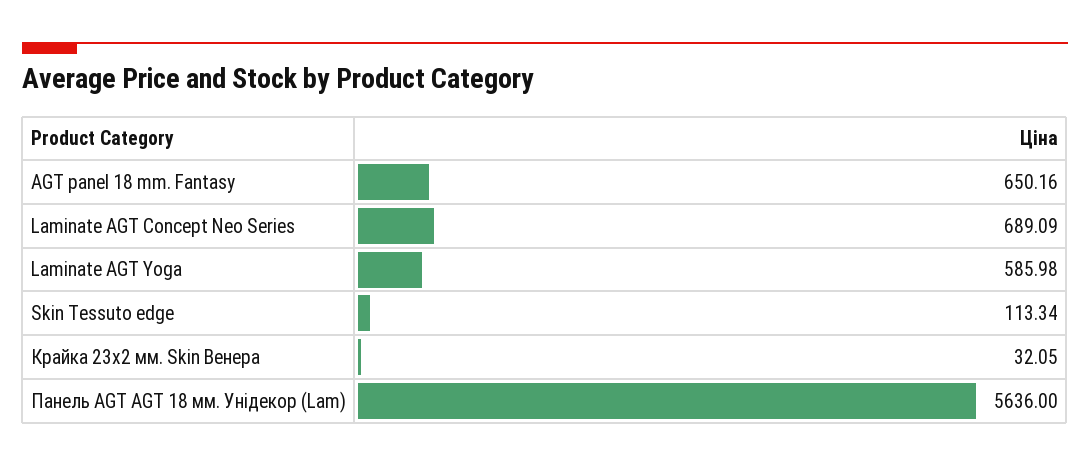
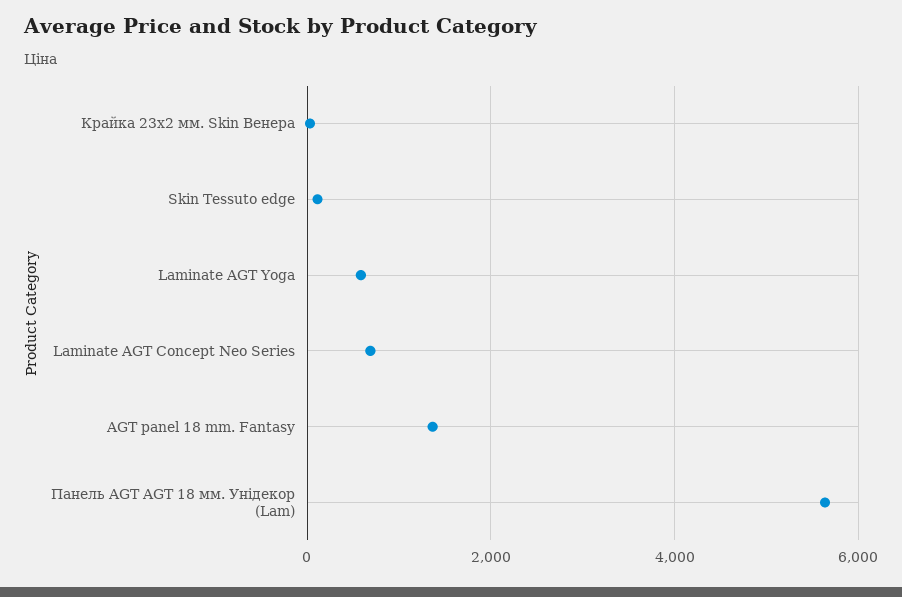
  {
-   "AGT panel 18 mm. Fantasy": 650.16,
+   "AGT panel 18 mm. Fantasy": 1400,
    "Laminate AGT Concept Neo Series": 689.09,
    "Laminate AGT Yoga": 585.98,
    "Skin Tessuto edge": 113.34,
    "Крайка 23x2 мм. Skin Венера": 32.05,
    "Панель AGT AGT 18 мм. Унідекор (Lam)": 5636
  }

